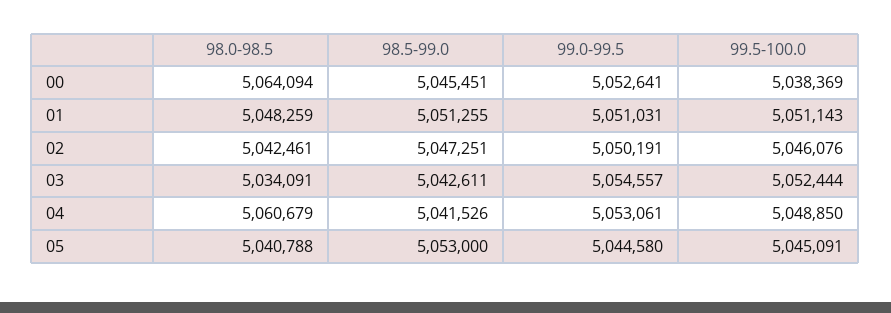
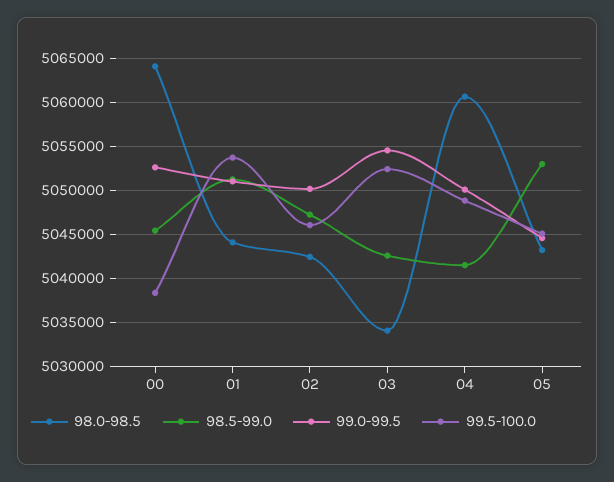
  {
    "98.0-98.5": {
      "00": 5064094,
-     "01": 5048259,
+     "01": 5044000,
      "02": 5042461,
      "03": 5034091,
      "04": 5060679,
-     "05": 5040788
+     "05": 5043000
    },
    "98.5-99.0": {
      "00": 5045451,
      "01": 5051255,
      "02": 5047251,
      "03": 5042611,
      "04": 5041526,
      "05": 5053000
    },
    "99.0-99.5": {
      "00": 5052641,
      "01": 5051031,
      "02": 5050191,
      "03": 5054557,
-     "04": 5053061,
+     "04": 5050000,
      "05": 5044580
    },
    "99.5-100.0": {
      "00": 5038369,
-     "01": 5051143,
+     "01": 5054000,
      "02": 5046076,
      "03": 5052444,
      "04": 5048850,
      "05": 5045091
    }
  }

